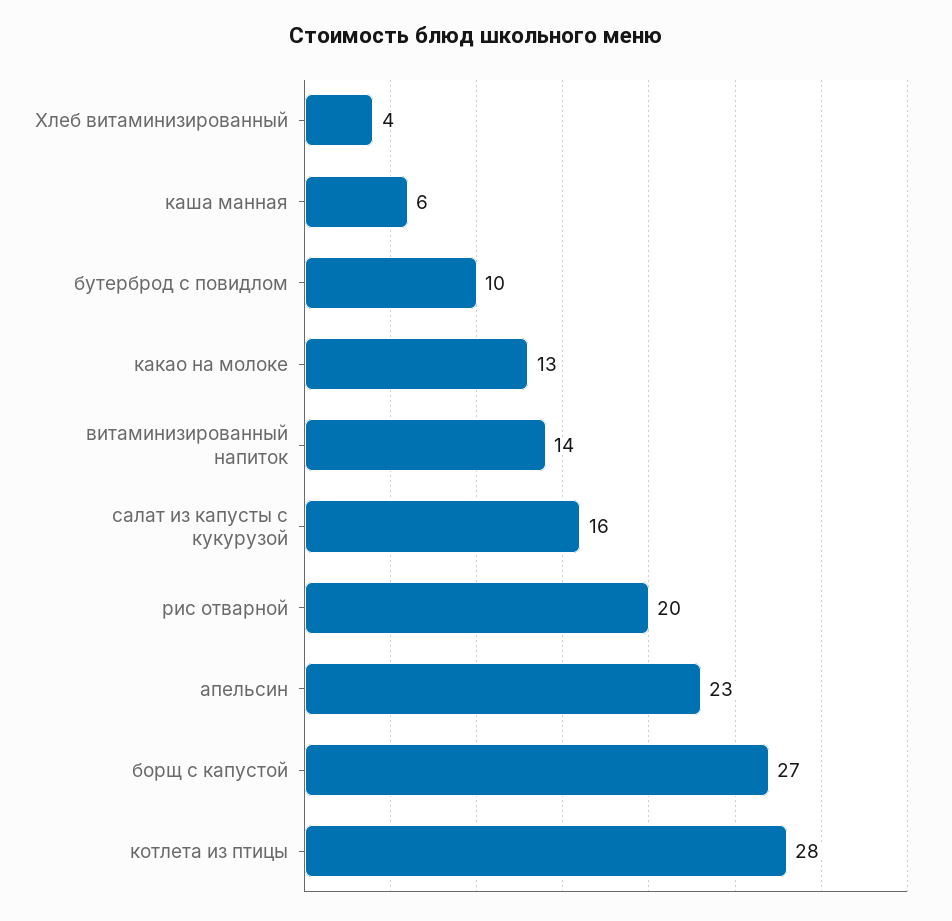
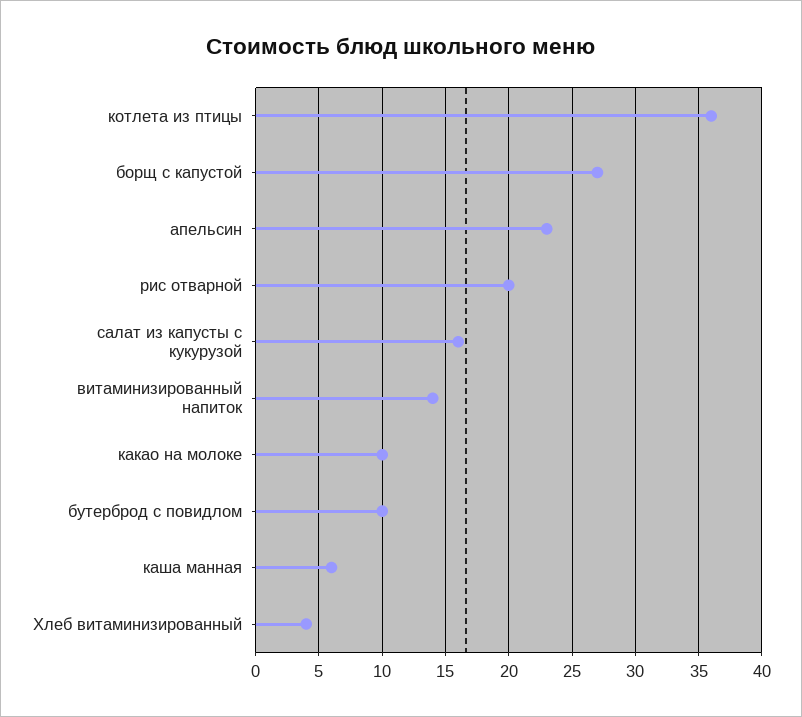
  {
    "Хлеб витаминизированный": 4,
    "каша манная": 6,
    "бутерброд с повидлом": 10,
-   "какао на молоке": 13,
+   "какао на молоке": 10,
    "витаминизированный напиток": 14,
    "салат из капусты с кукурузой": 16,
    "рис отварной": 20,
    "апельсин": 23,
    "борщ с капустой": 27,
-   "котлета из птицы": 28
+   "котлета из птицы": 36
  }

